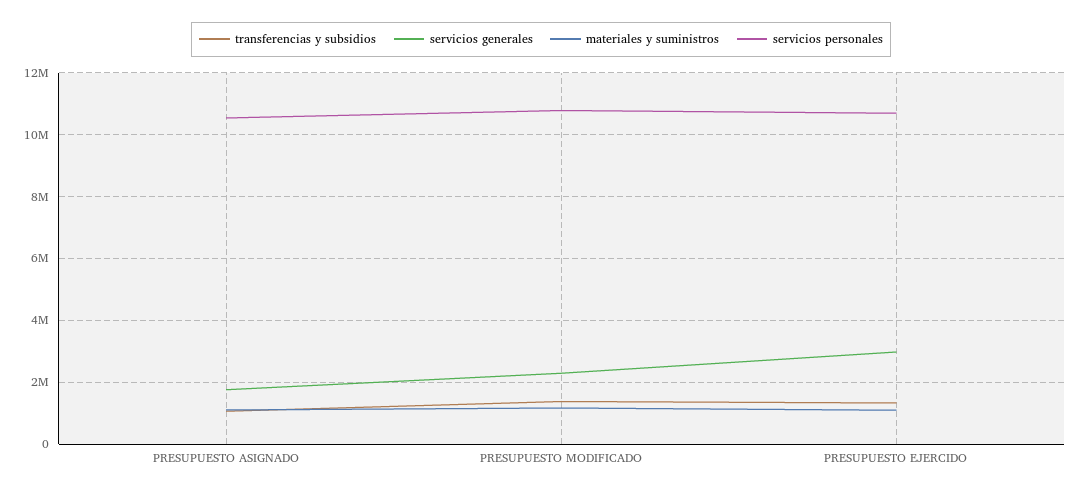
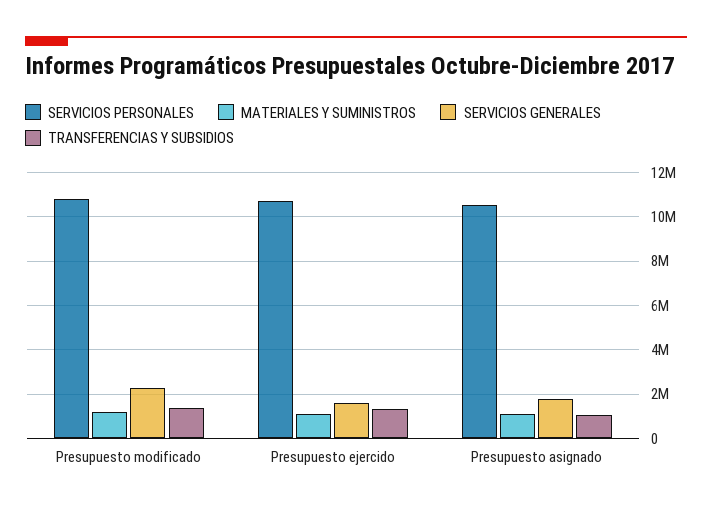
  {
    "transferencias y subsidios": {
      "PRESUPUESTO ASIGNADO": 1000000,
      "PRESUPUESTO MODIFICADO": 1400000,
      "PRESUPUESTO EJERCIDO": 1400000
    },
    "servicios generales": {
      "PRESUPUESTO ASIGNADO": 1800000,
      "PRESUPUESTO MODIFICADO": 2200000,
-     "PRESUPUESTO EJERCIDO": 3000000
+     "PRESUPUESTO EJERCIDO": 1500000
    },
    "materiales y suministros": {
      "PRESUPUESTO ASIGNADO": 1200000,
      "PRESUPUESTO MODIFICADO": 1200000,
      "PRESUPUESTO EJERCIDO": 1000000
    },
    "servicios personales": {
      "PRESUPUESTO ASIGNADO": 10600000,
      "PRESUPUESTO MODIFICADO": 10800000,
      "PRESUPUESTO EJERCIDO": 10600000
    }
  }

